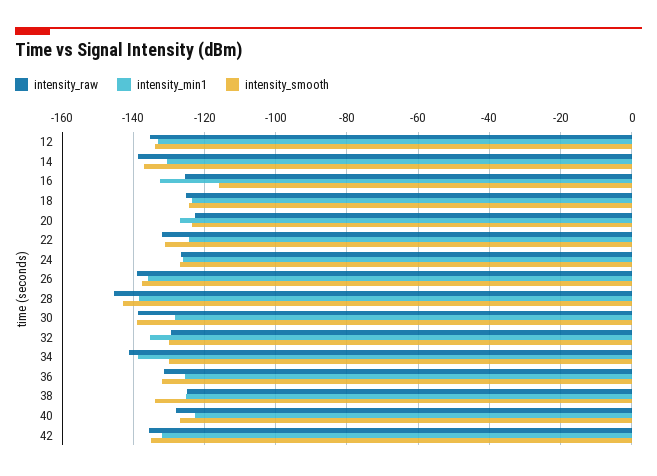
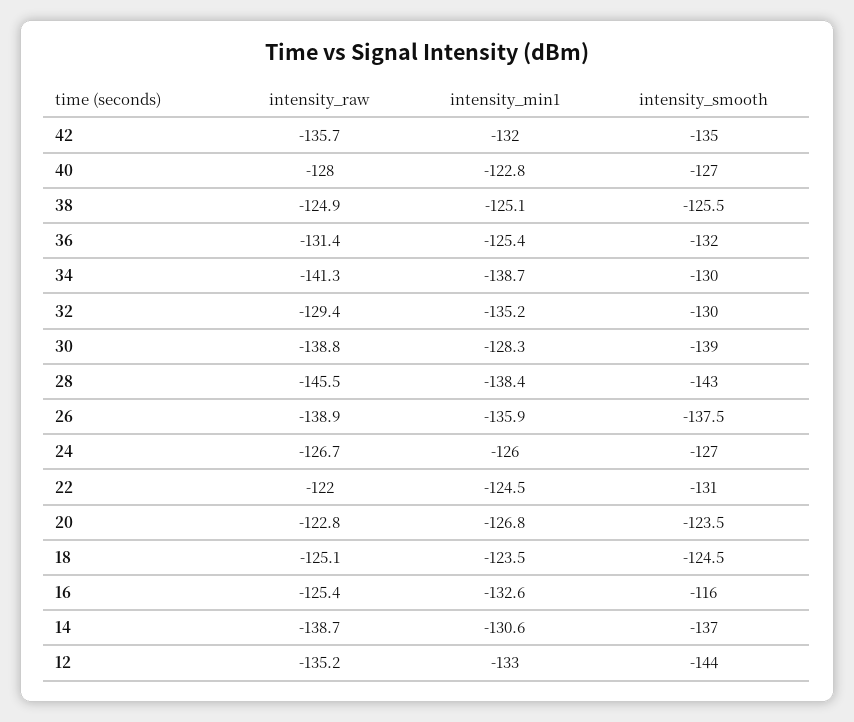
  {
    "intensity_raw": {
      "12": -135.2,
      "14": -138.7,
      "16": -125.4,
      "18": -125.1,
      "20": -122.8,
-     "22": -132,
+     "22": -122,
      "24": -126.7,
      "26": -138.9,
      "28": -145.5,
      "30": -138.8,
      "32": -129.4,
      "34": -141.3,
      "36": -131.4,
      "38": -124.9,
      "40": -128,
      "42": -135.7
    },
    "intensity_min1": {
      "12": -133,
      "14": -130.6,
      "16": -132.6,
      "18": -123.5,
      "20": -126.8,
      "22": -124.5,
      "24": -126,
      "26": -135.9,
      "28": -138.4,
      "30": -128.3,
      "32": -135.2,
      "34": -138.7,
      "36": -125.4,
      "38": -125.1,
      "40": -122.8,
      "42": -132
    },
    "intensity_smooth": {
-     "12": -134,
+     "12": -144,
      "14": -137,
      "16": -116,
      "18": -124.5,
      "20": -123.5,
      "22": -131,
      "24": -127,
      "26": -137.5,
      "28": -143,
      "30": -139,
      "32": -130,
      "34": -130,
      "36": -132,
-     "38": -134,
+     "38": -125.5,
      "40": -127,
      "42": -135
    }
  }

